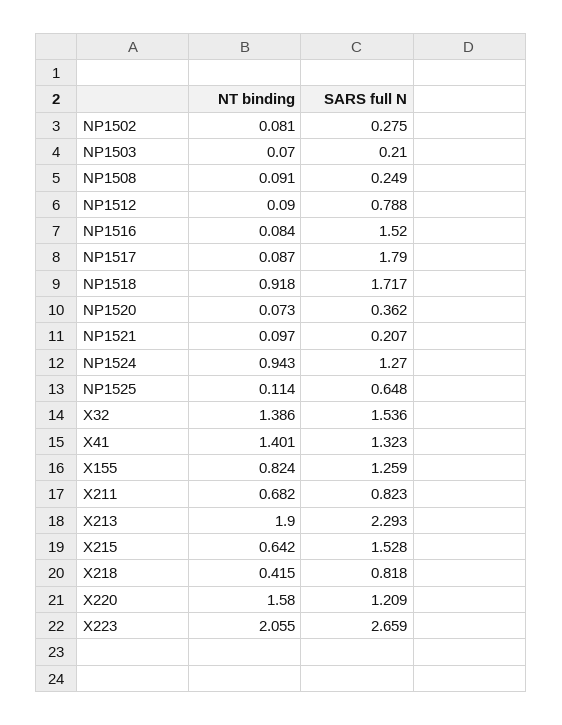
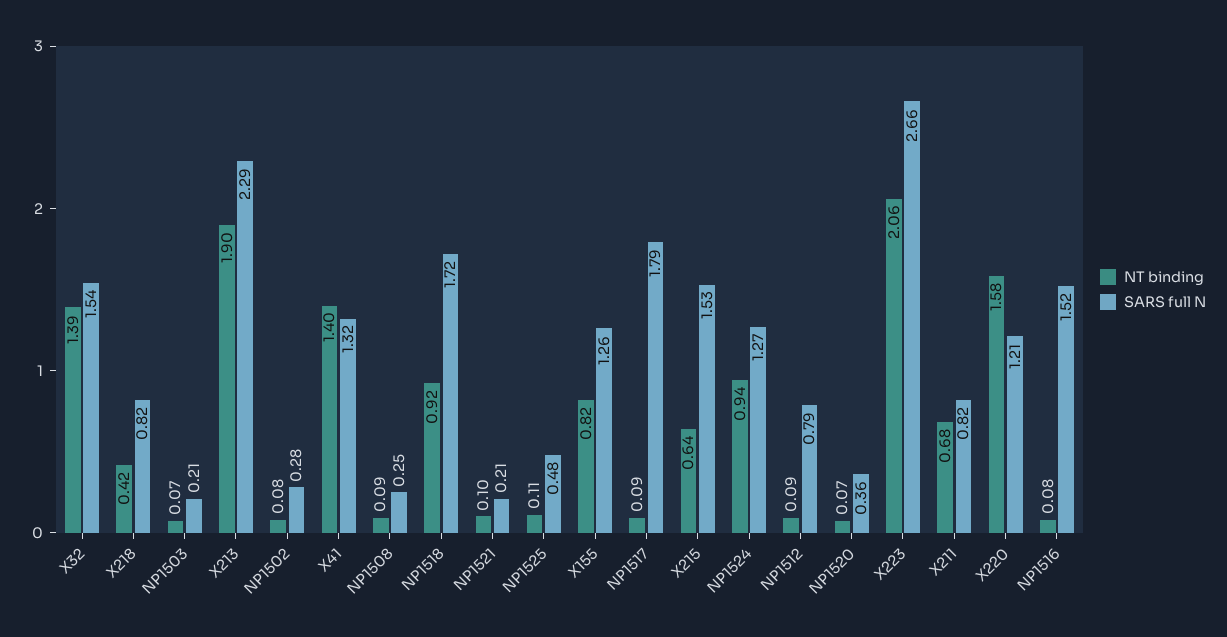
  {
    "NT binding": {
      "NP1502": 0.081,
      "NP1503": 0.07,
      "NP1508": 0.091,
      "NP1512": 0.09,
      "NP1516": 0.084,
      "NP1517": 0.087,
      "NP1518": 0.918,
      "NP1520": 0.073,
      "NP1521": 0.097,
      "NP1524": 0.943,
      "NP1525": 0.114,
      "X32": 1.386,
      "X41": 1.401,
      "X155": 0.824,
      "X211": 0.682,
      "X213": 1.9,
      "X215": 0.642,
      "X218": 0.415,
      "X220": 1.58,
      "X223": 2.055
    },
    "SARS full N": {
      "NP1502": 0.275,
      "NP1503": 0.21,
      "NP1508": 0.249,
      "NP1512": 0.788,
      "NP1516": 1.52,
      "NP1517": 1.79,
      "NP1518": 1.717,
      "NP1520": 0.362,
      "NP1521": 0.207,
      "NP1524": 1.27,
-     "NP1525": 0.648,
+     "NP1525": 0.48,
      "X32": 1.536,
      "X41": 1.323,
      "X155": 1.259,
      "X211": 0.823,
      "X213": 2.293,
      "X215": 1.528,
      "X218": 0.818,
      "X220": 1.209,
      "X223": 2.659
    }
  }

